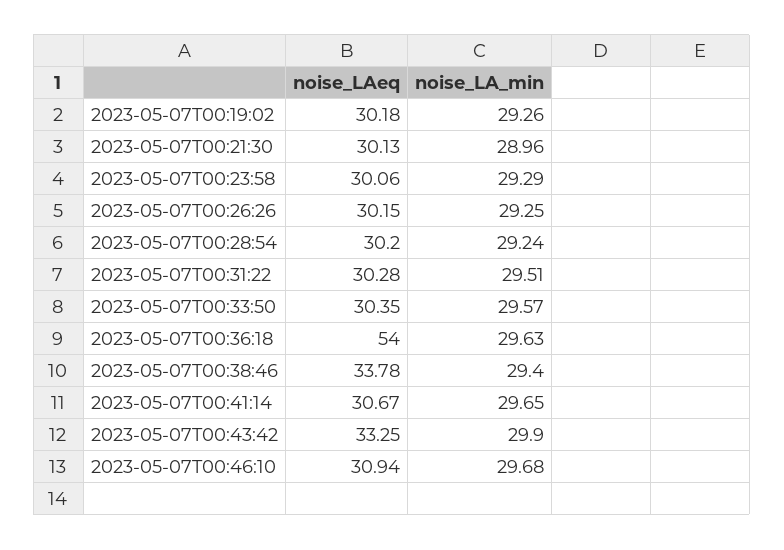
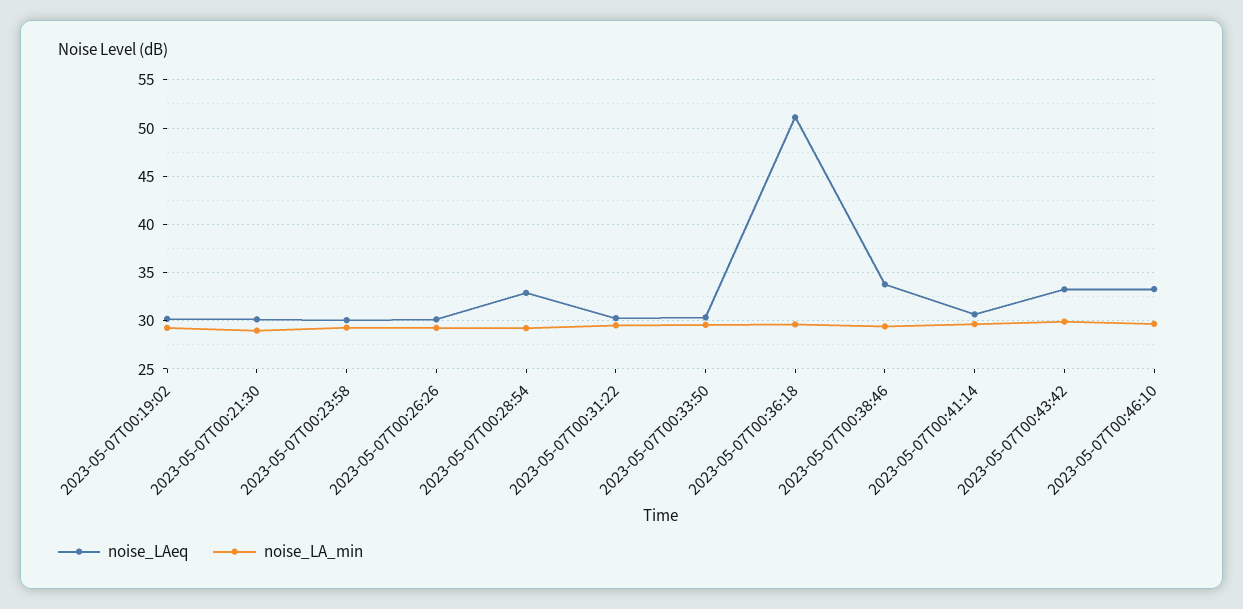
  {
    "noise_LAeq": {
      "2023-05-07T00:19:02": 30.18,
      "2023-05-07T00:21:30": 30.13,
      "2023-05-07T00:23:58": 30.06,
      "2023-05-07T00:26:26": 30.15,
-     "2023-05-07T00:28:54": 30.2,
+     "2023-05-07T00:28:54": 33,
      "2023-05-07T00:31:22": 30.28,
      "2023-05-07T00:33:50": 30.35,
-     "2023-05-07T00:36:18": 54,
+     "2023-05-07T00:36:18": 51,
      "2023-05-07T00:38:46": 33.78,
      "2023-05-07T00:41:14": 30.67,
      "2023-05-07T00:43:42": 33.25,
-     "2023-05-07T00:46:10": 30.94
+     "2023-05-07T00:46:10": 33
    },
    "noise_LA_min": {
      "2023-05-07T00:19:02": 29.26,
      "2023-05-07T00:21:30": 28.96,
      "2023-05-07T00:23:58": 29.29,
      "2023-05-07T00:26:26": 29.25,
      "2023-05-07T00:28:54": 29.24,
      "2023-05-07T00:31:22": 29.51,
      "2023-05-07T00:33:50": 29.57,
      "2023-05-07T00:36:18": 29.63,
      "2023-05-07T00:38:46": 29.4,
      "2023-05-07T00:41:14": 29.65,
      "2023-05-07T00:43:42": 29.9,
      "2023-05-07T00:46:10": 29.68
    }
  }

